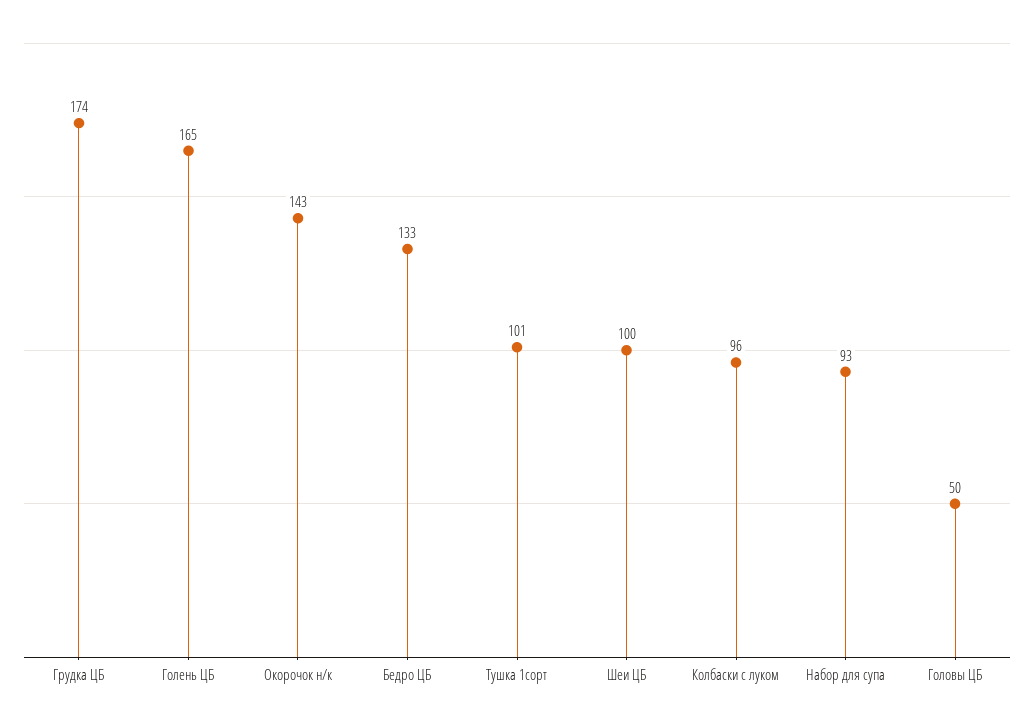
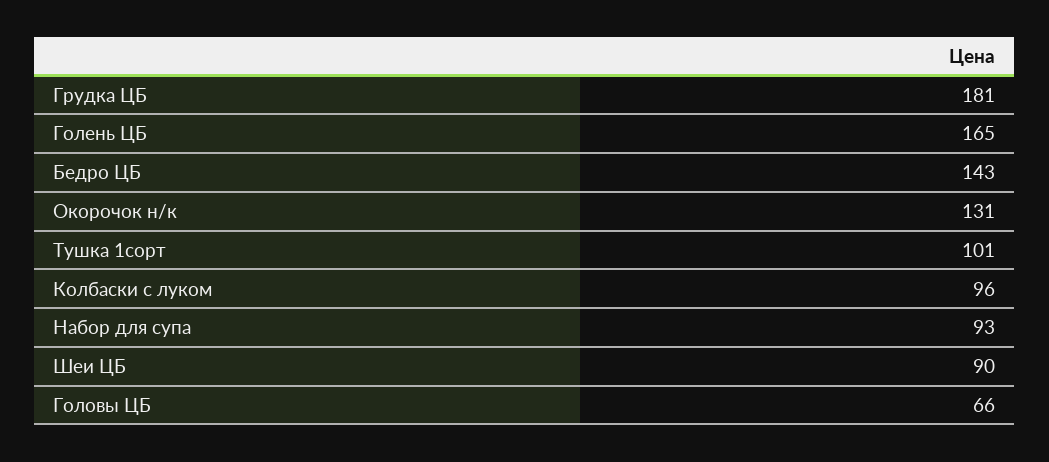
  {
-   "Грудка ЦБ": 174,
+   "Грудка ЦБ": 181,
    "Голень ЦБ": 165,
-   "Окорочок н/к": 143,
+   "Окорочок н/к": 131,
-   "Бедро ЦБ": 133,
+   "Бедро ЦБ": 143,
    "Тушка 1сорт": 101,
-   "Шеи ЦБ": 100,
+   "Шеи ЦБ": 90,
    "Колбаски с луком": 96,
    "Набор для супа": 93,
-   "Головы ЦБ": 50
+   "Головы ЦБ": 66
  }

